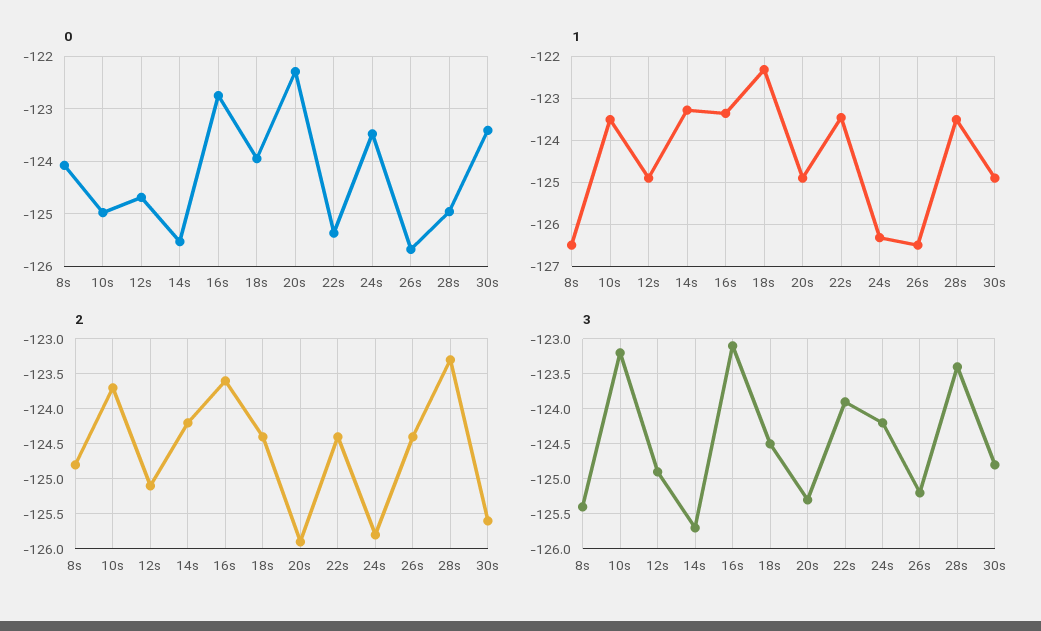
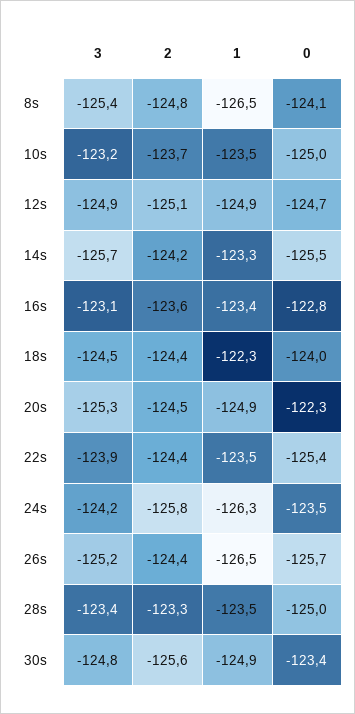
  {
    "0": {
      "8s": -124.1,
      "10s": -125,
      "12s": -124.7,
      "14s": -125.5,
      "16s": -122.8,
      "18s": -124,
      "20s": -122.3,
      "22s": -125.4,
      "24s": -123.5,
      "26s": -125.7,
      "28s": -125,
      "30s": -123.4
    },
    "1": {
      "8s": -126.5,
      "10s": -123.5,
      "12s": -124.9,
      "14s": -123.3,
      "16s": -123.4,
      "18s": -122.3,
      "20s": -124.9,
      "22s": -123.5,
      "24s": -126.3,
      "26s": -126.5,
      "28s": -123.5,
      "30s": -124.9
    },
    "2": {
      "8s": -124.8,
      "10s": -123.7,
      "12s": -125.1,
      "14s": -124.2,
      "16s": -123.6,
      "18s": -124.4,
-     "20s": -125.9,
+     "20s": -124.5,
      "22s": -124.4,
      "24s": -125.8,
      "26s": -124.4,
      "28s": -123.3,
      "30s": -125.6
    },
    "3": {
      "8s": -125.4,
      "10s": -123.2,
      "12s": -124.9,
      "14s": -125.7,
      "16s": -123.1,
      "18s": -124.5,
      "20s": -125.3,
      "22s": -123.9,
      "24s": -124.2,
      "26s": -125.2,
      "28s": -123.4,
      "30s": -124.8
    }
  }

